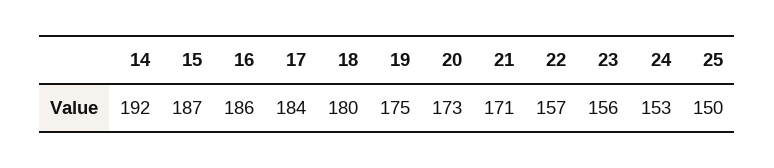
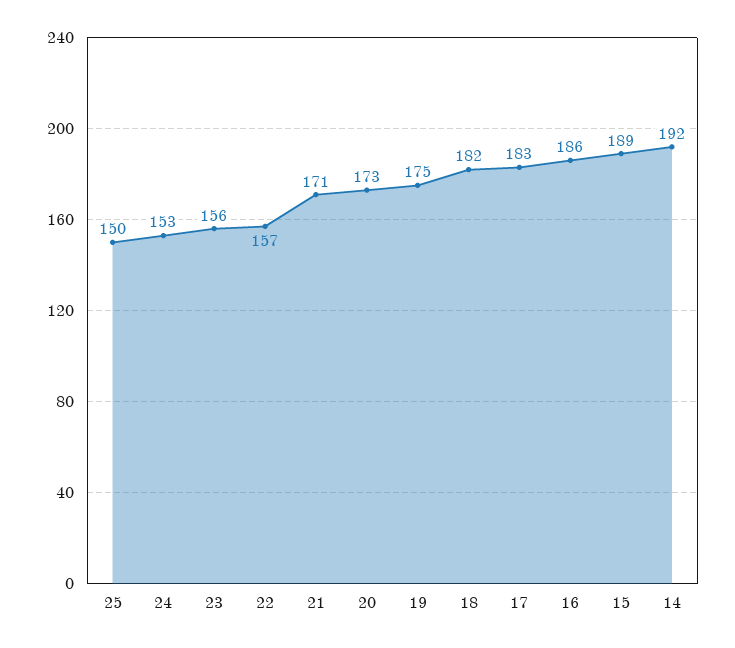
  {
    "14": 192,
-   "15": 187,
+   "15": 189,
    "16": 186,
-   "17": 184,
+   "17": 183,
-   "18": 180,
+   "18": 182,
    "19": 175,
    "20": 173,
    "21": 171,
    "22": 157,
    "23": 156,
    "24": 153,
    "25": 150
  }

